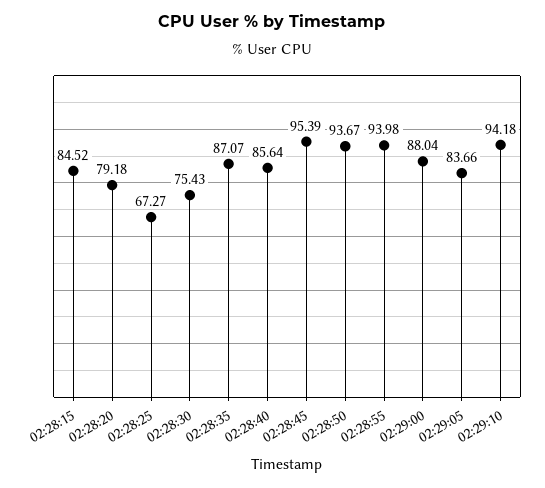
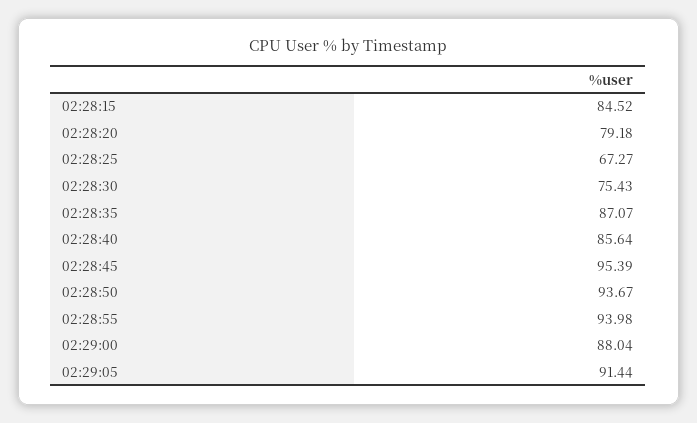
  {
    "02:28:15": 84.52,
    "02:28:20": 79.18,
    "02:28:25": 67.27,
    "02:28:30": 75.43,
    "02:28:35": 87.07,
    "02:28:40": 85.64,
    "02:28:45": 95.39,
    "02:28:50": 93.67,
    "02:28:55": 93.98,
    "02:29:00": 88.04,
-   "02:29:05": 83.66,
+   "02:29:05": 91.44
-   "02:29:10": 94.18
  }

